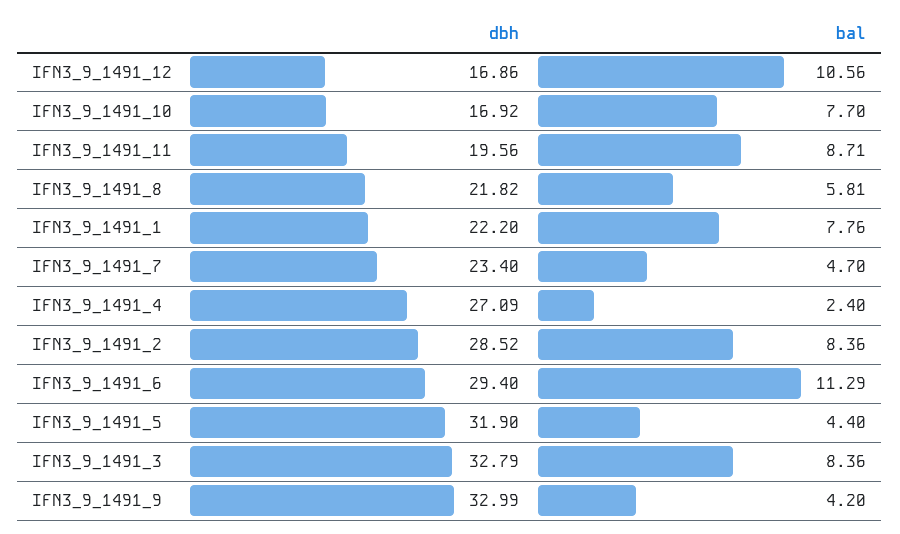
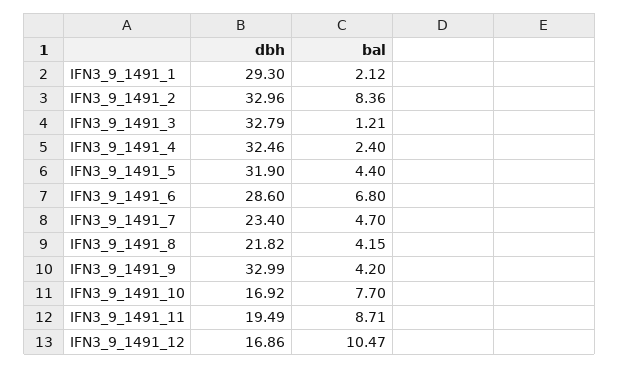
  {
    "dbh": {
      "IFN3_9_1491_12": 16.86,
      "IFN3_9_1491_10": 16.92,
-     "IFN3_9_1491_11": 19.56,
+     "IFN3_9_1491_11": 19.49,
      "IFN3_9_1491_8": 21.82,
-     "IFN3_9_1491_1": 22.2,
+     "IFN3_9_1491_1": 29.3,
      "IFN3_9_1491_7": 23.4,
-     "IFN3_9_1491_4": 27.09,
+     "IFN3_9_1491_4": 32.46,
-     "IFN3_9_1491_2": 28.52,
+     "IFN3_9_1491_2": 32.96,
-     "IFN3_9_1491_6": 29.4,
+     "IFN3_9_1491_6": 28.6,
      "IFN3_9_1491_5": 31.9,
      "IFN3_9_1491_3": 32.79,
      "IFN3_9_1491_9": 32.99
    },
    "bal": {
-     "IFN3_9_1491_12": 10.56,
+     "IFN3_9_1491_12": 10.47,
      "IFN3_9_1491_10": 7.7,
      "IFN3_9_1491_11": 8.71,
-     "IFN3_9_1491_8": 5.81,
+     "IFN3_9_1491_8": 4.15,
-     "IFN3_9_1491_1": 7.76,
+     "IFN3_9_1491_1": 2.12,
      "IFN3_9_1491_7": 4.7,
      "IFN3_9_1491_4": 2.4,
      "IFN3_9_1491_2": 8.36,
-     "IFN3_9_1491_6": 11.29,
+     "IFN3_9_1491_6": 6.8,
      "IFN3_9_1491_5": 4.4,
-     "IFN3_9_1491_3": 8.36,
+     "IFN3_9_1491_3": 1.21,
      "IFN3_9_1491_9": 4.2
    }
  }

